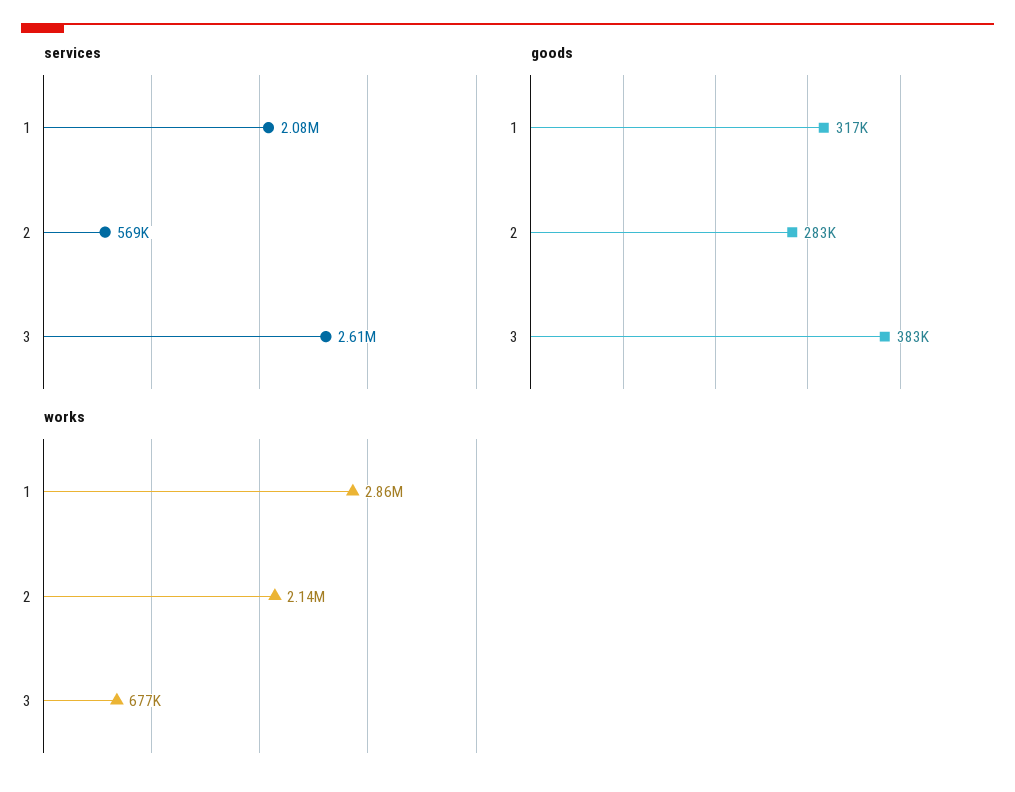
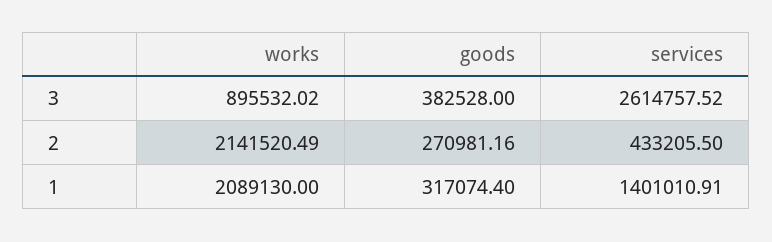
  {
    "services": {
-     "1": 2080000,
+     "1": 1401010.91,
-     "2": 569000,
+     "2": 433205.5,
      "3": 2614757.52
    },
    "goods": {
      "1": 317074.4,
-     "2": 283000,
+     "2": 270981.16,
      "3": 382528
    },
    "works": {
-     "1": 2860000,
+     "1": 2089130,
      "2": 2141520.49,
-     "3": 677000
+     "3": 895532.02
    }
  }

